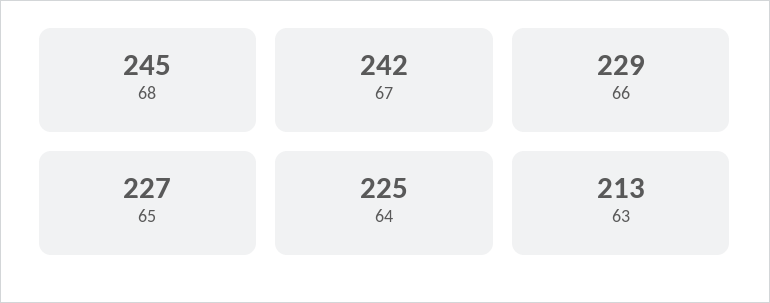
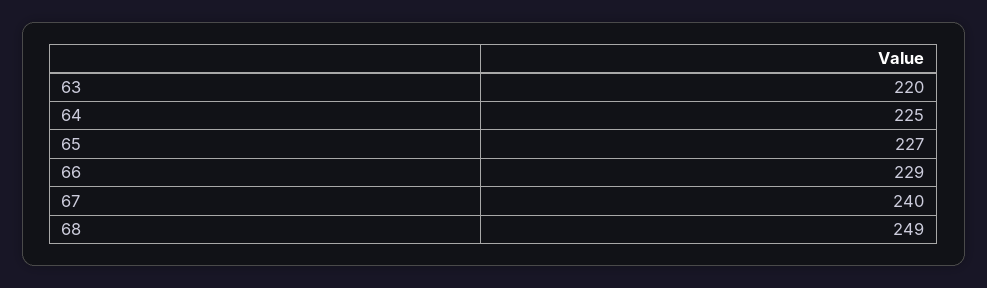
  {
-   "68": 245,
+   "68": 249,
-   "67": 242,
+   "67": 240,
    "66": 229,
    "65": 227,
    "64": 225,
-   "63": 213
+   "63": 220
  }

